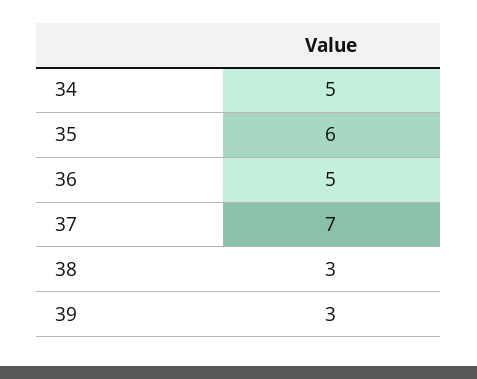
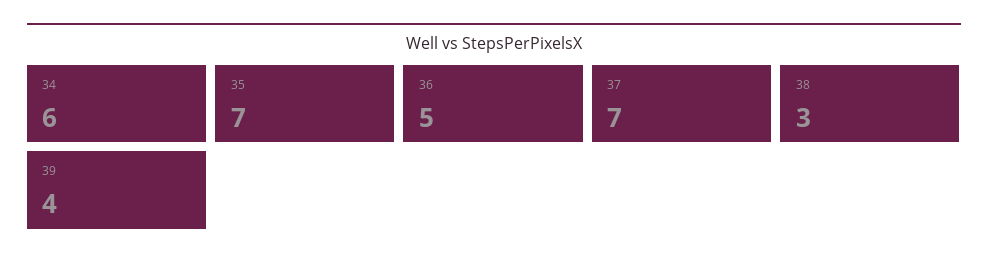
  {
-   "34": 5,
+   "34": 6,
-   "35": 6,
+   "35": 7,
    "36": 5,
    "37": 7,
    "38": 3,
-   "39": 3
+   "39": 4
  }

